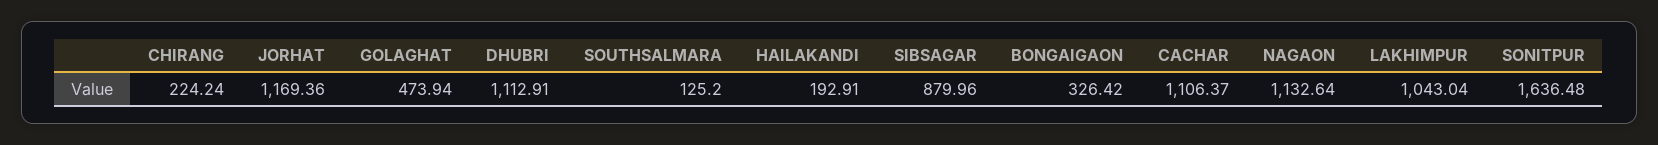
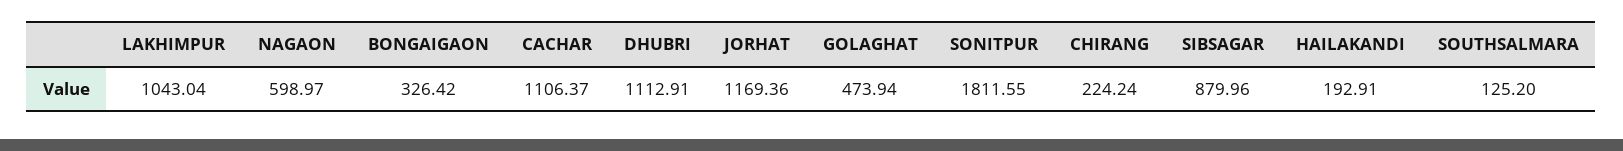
  {
    "CHIRANG": 224.24,
    "JORHAT": 1169.36,
    "GOLAGHAT": 473.94,
    "DHUBRI": 1112.91,
    "SOUTHSALMARA": 125.2,
    "HAILAKANDI": 192.91,
    "SIBSAGAR": 879.96,
    "BONGAIGAON": 326.42,
    "CACHAR": 1106.37,
-   "NAGAON": 1132.64,
+   "NAGAON": 598.97,
    "LAKHIMPUR": 1043.04,
-   "SONITPUR": 1636.48
+   "SONITPUR": 1811.55
  }

